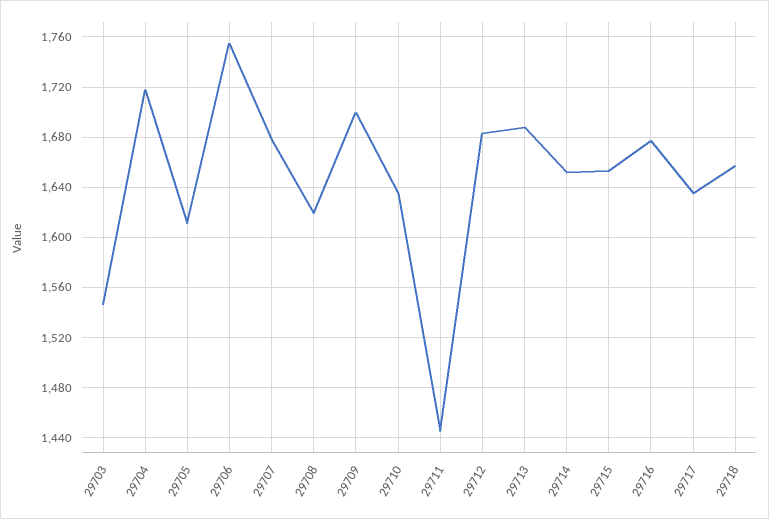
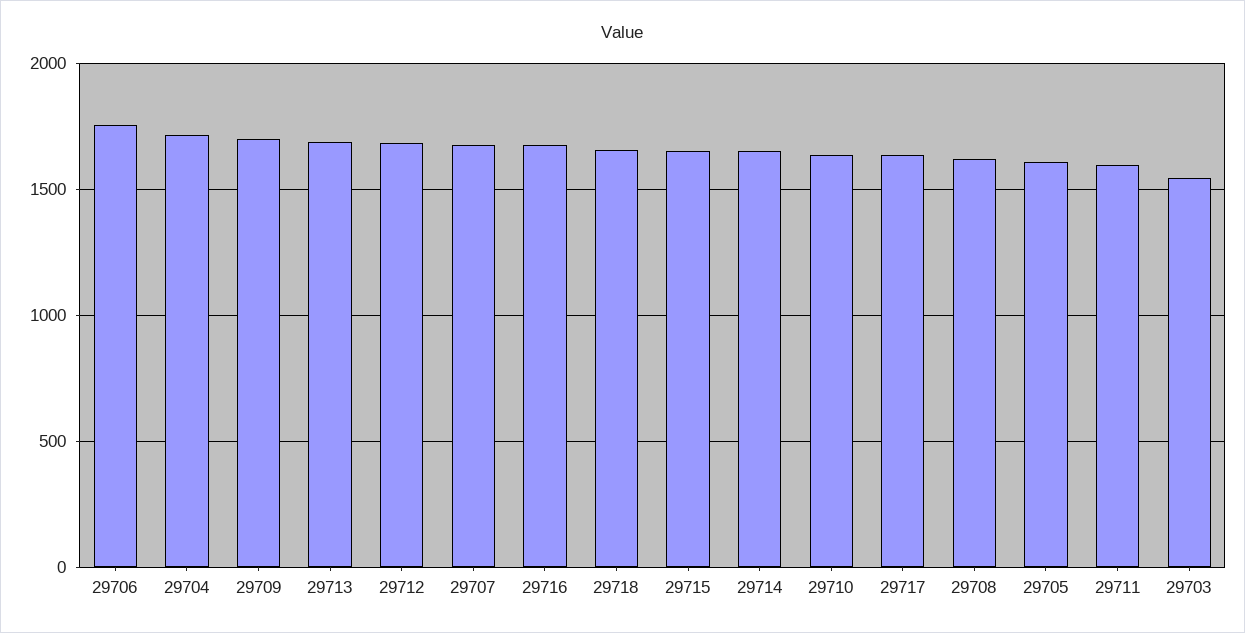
  {
    "29703": 1545,
    "29704": 1720,
    "29705": 1610,
    "29706": 1755,
    "29707": 1680,
    "29708": 1620,
    "29709": 1700,
    "29710": 1635,
-   "29711": 1445,
+   "29711": 1600,
    "29712": 1685,
    "29713": 1690,
    "29714": 1650,
    "29715": 1655,
    "29716": 1675,
    "29717": 1635,
    "29718": 1655
  }

